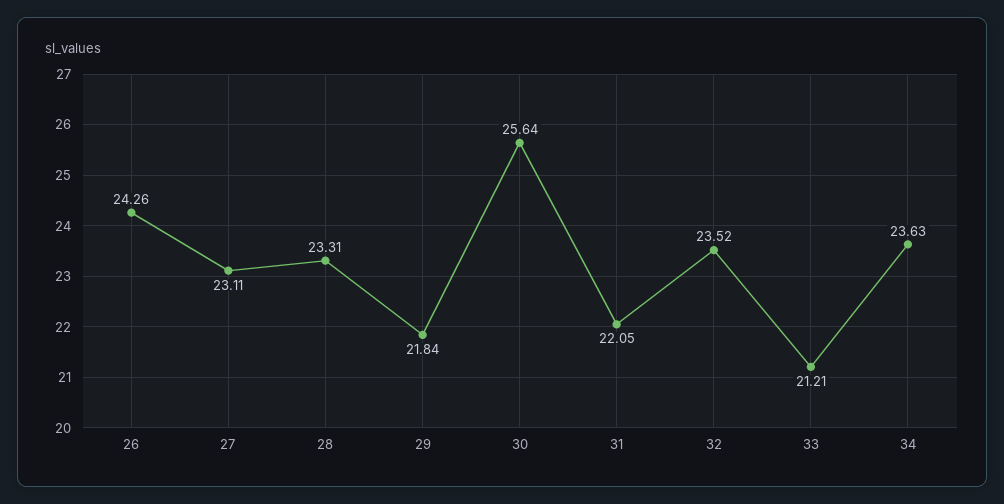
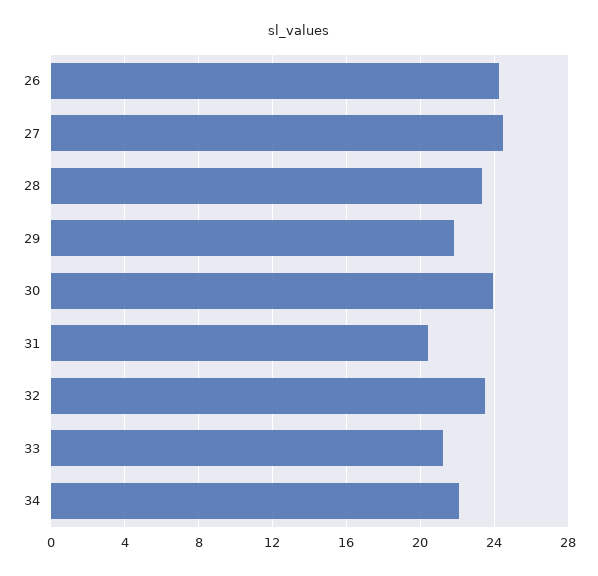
  {
    "26": 24.26,
-   "27": 23.11,
+   "27": 24.5,
    "28": 23.31,
    "29": 21.84,
-   "30": 25.64,
+   "30": 24,
-   "31": 22.05,
+   "31": 20.5,
    "32": 23.52,
    "33": 21.21,
-   "34": 23.63
+   "34": 22
  }

